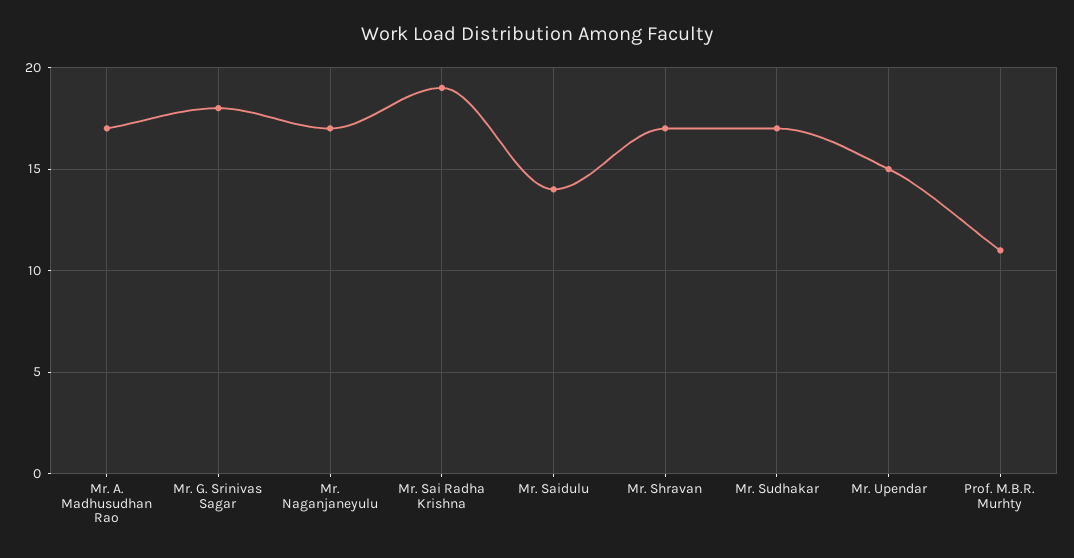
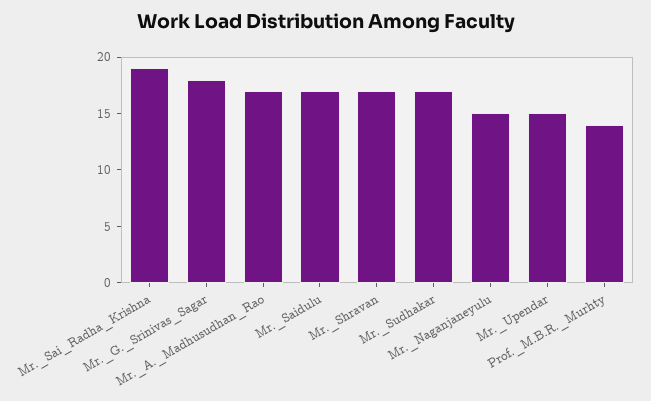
  {
    "Mr. A. Madhusudhan Rao": 17,
    "Mr. G. Srinivas Sagar": 18,
-   "Mr. Naganjaneyulu": 17,
+   "Mr. Naganjaneyulu": 15,
    "Mr. Sai Radha Krishna": 19,
-   "Mr. Saidulu": 14,
+   "Mr. Saidulu": 17,
    "Mr. Shravan": 17,
    "Mr. Sudhakar": 17,
    "Mr. Upendar": 15,
-   "Prof. M.B.R. Murhty": 11
+   "Prof. M.B.R. Murhty": 14
  }

